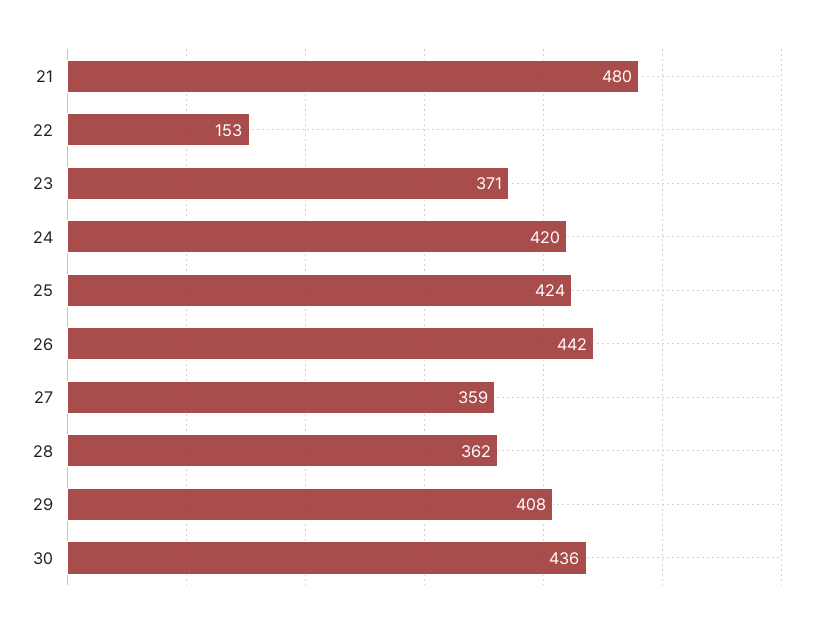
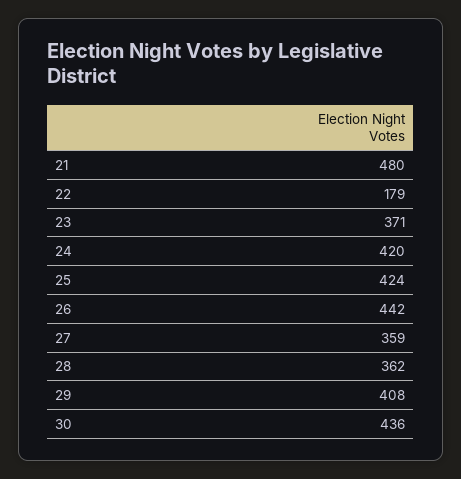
  {
    "21": 480,
-   "22": 153,
+   "22": 179,
    "23": 371,
    "24": 420,
    "25": 424,
    "26": 442,
    "27": 359,
    "28": 362,
    "29": 408,
    "30": 436
  }

